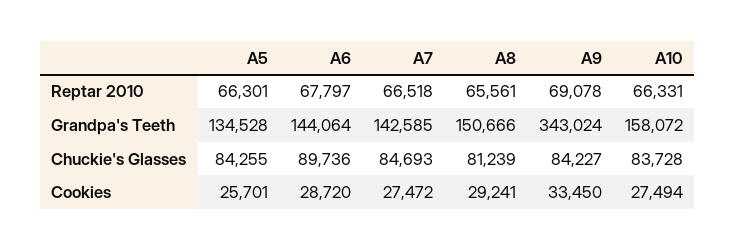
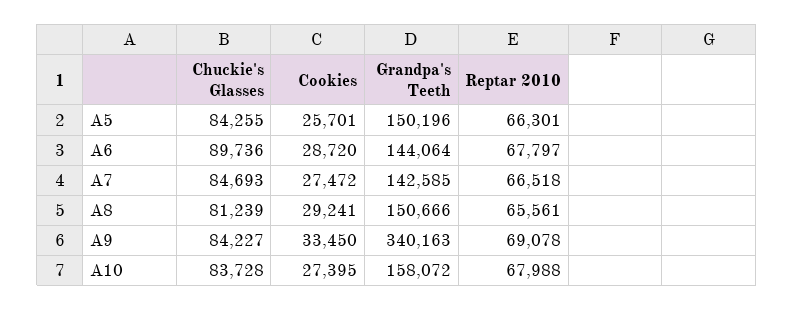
  {
    "A5": {
      "Reptar 2010": 66301,
-     "Grandpa's Teeth": 134528,
+     "Grandpa's Teeth": 150196,
      "Chuckie's Glasses": 84255,
      "Cookies": 25701
    },
    "A6": {
      "Reptar 2010": 67797,
      "Grandpa's Teeth": 144064,
      "Chuckie's Glasses": 89736,
      "Cookies": 28720
    },
    "A7": {
      "Reptar 2010": 66518,
      "Grandpa's Teeth": 142585,
      "Chuckie's Glasses": 84693,
      "Cookies": 27472
    },
    "A8": {
      "Reptar 2010": 65561,
      "Grandpa's Teeth": 150666,
      "Chuckie's Glasses": 81239,
      "Cookies": 29241
    },
    "A9": {
      "Reptar 2010": 69078,
-     "Grandpa's Teeth": 343024,
+     "Grandpa's Teeth": 340163,
      "Chuckie's Glasses": 84227,
      "Cookies": 33450
    },
    "A10": {
-     "Reptar 2010": 66331,
+     "Reptar 2010": 67988,
      "Grandpa's Teeth": 158072,
      "Chuckie's Glasses": 83728,
-     "Cookies": 27494
+     "Cookies": 27395
    }
  }

